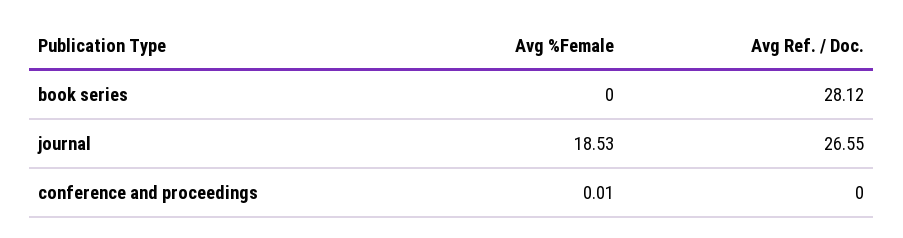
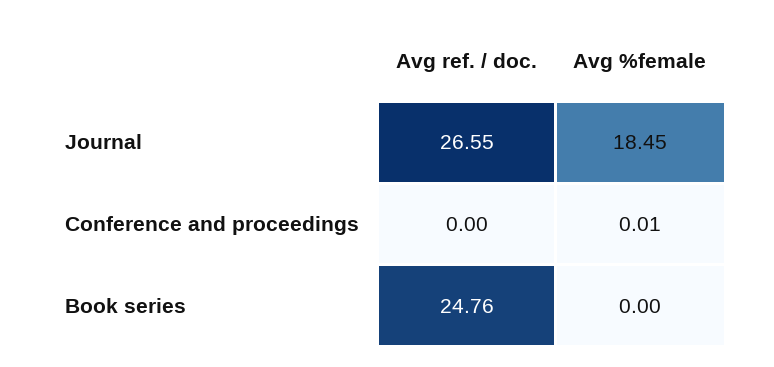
  {
    "Avg %Female": {
      "book series": 0,
-     "journal": 18.53,
+     "journal": 18.45,
      "conference and proceedings": 0.01
    },
    "Avg Ref. / Doc.": {
-     "book series": 28.12,
+     "book series": 24.76,
      "journal": 26.55,
      "conference and proceedings": 0
    }
  }

